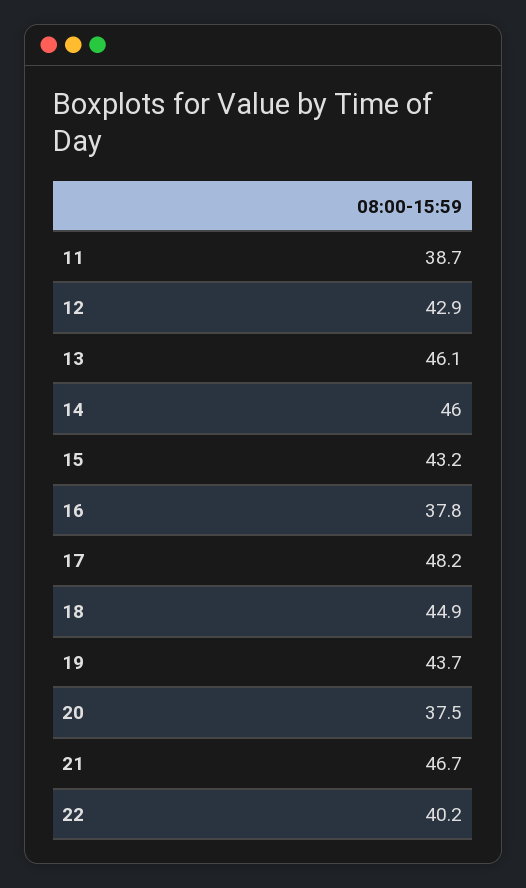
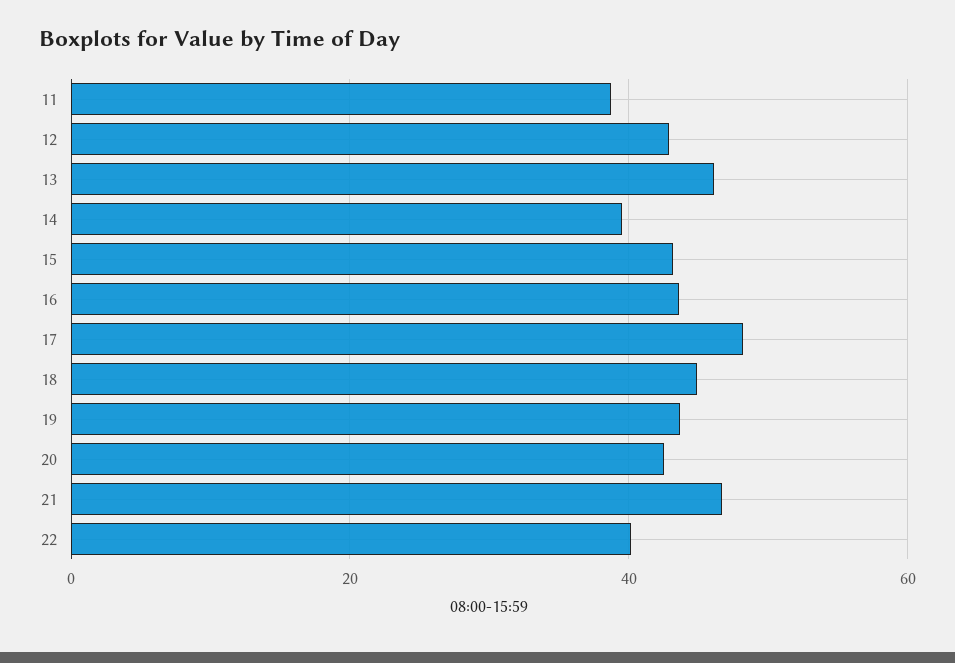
  {
    "11": 38.7,
    "12": 42.9,
    "13": 46.1,
-   "14": 46,
+   "14": 40,
    "15": 43.2,
-   "16": 37.8,
+   "16": 44,
    "17": 48.2,
    "18": 44.9,
    "19": 43.7,
-   "20": 37.5,
+   "20": 42,
    "21": 46.7,
    "22": 40.2
  }

